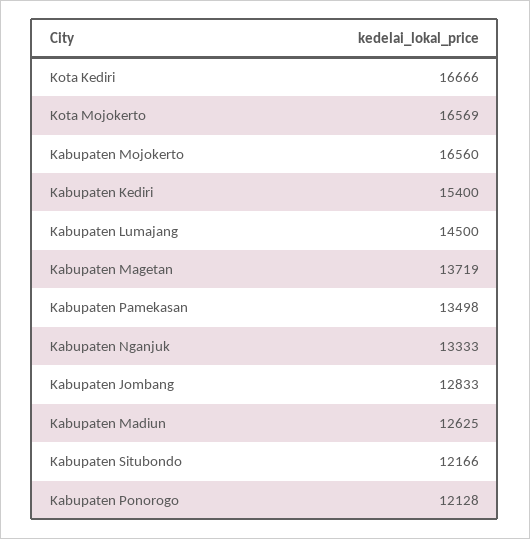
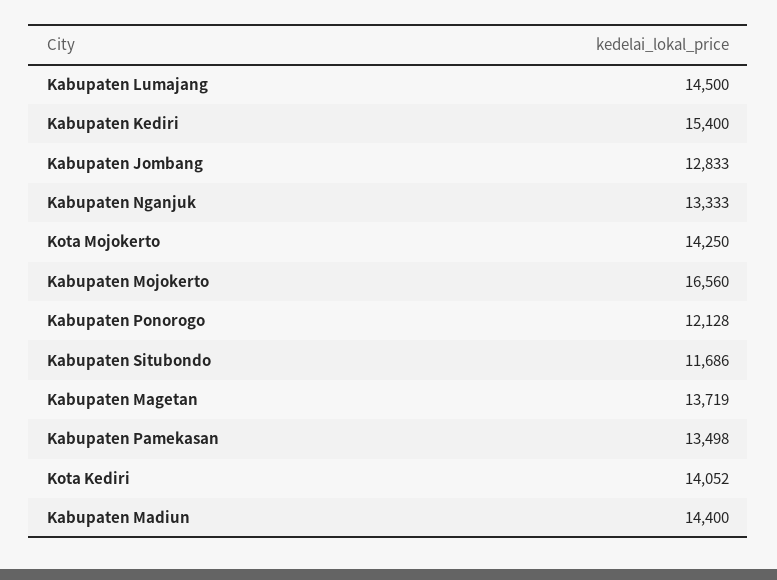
  {
-   "Kota Kediri": 16666,
+   "Kota Kediri": 14052,
-   "Kota Mojokerto": 16569,
+   "Kota Mojokerto": 14250,
    "Kabupaten Mojokerto": 16560,
    "Kabupaten Kediri": 15400,
    "Kabupaten Lumajang": 14500,
    "Kabupaten Magetan": 13719,
    "Kabupaten Pamekasan": 13498,
    "Kabupaten Nganjuk": 13333,
    "Kabupaten Jombang": 12833,
-   "Kabupaten Madiun": 12625,
+   "Kabupaten Madiun": 14400,
-   "Kabupaten Situbondo": 12166,
+   "Kabupaten Situbondo": 11686,
    "Kabupaten Ponorogo": 12128
  }

